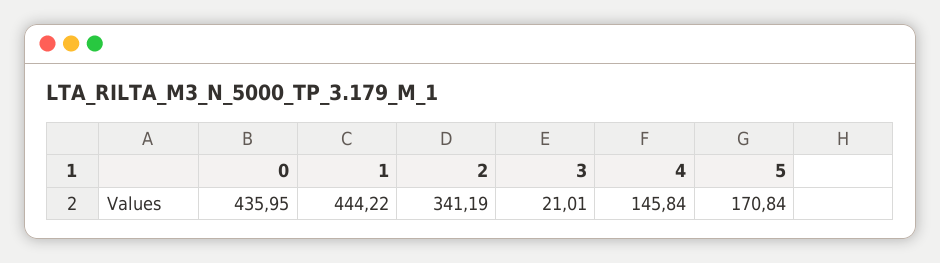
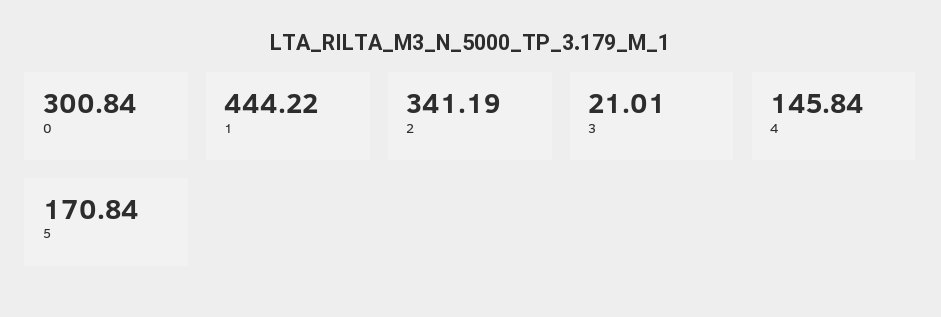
  {
-   "0": 435.95,
+   "0": 300.84,
    "1": 444.22,
    "2": 341.19,
    "3": 21.01,
    "4": 145.84,
    "5": 170.84
  }

